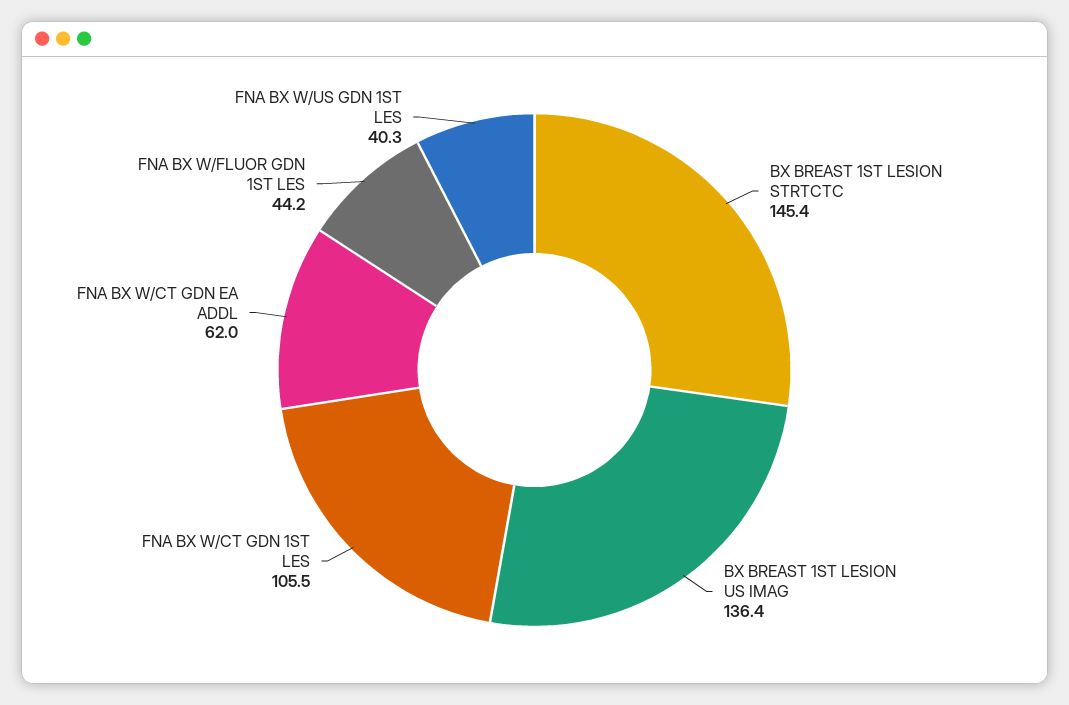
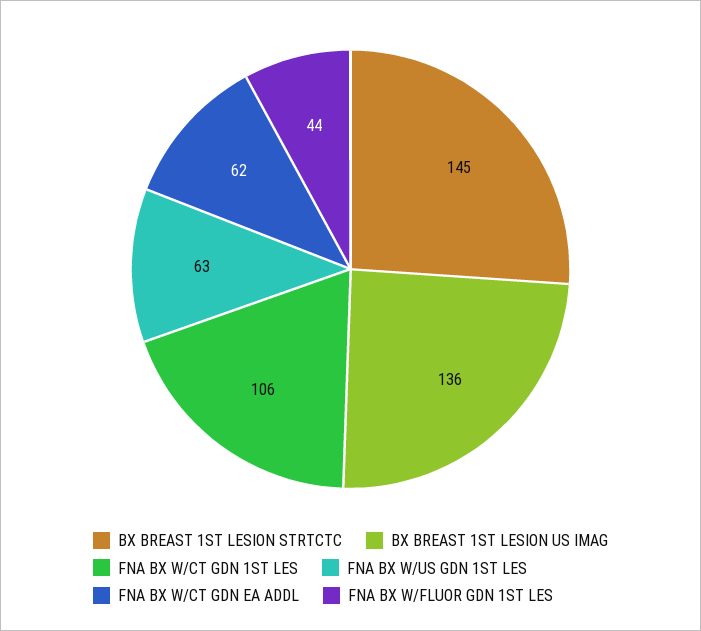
  {
    "BX BREAST 1ST LESION STRTCTC": 145.4,
    "BX BREAST 1ST LESION US IMAG": 136.4,
    "FNA BX W/CT GDN 1ST LES": 105.5,
    "FNA BX W/CT GDN EA ADDL": 62,
    "FNA BX W/FLUOR GDN 1ST LES": 44.2,
-   "FNA BX W/US GDN 1ST LES": 40.3
+   "FNA BX W/US GDN 1ST LES": 63
  }

